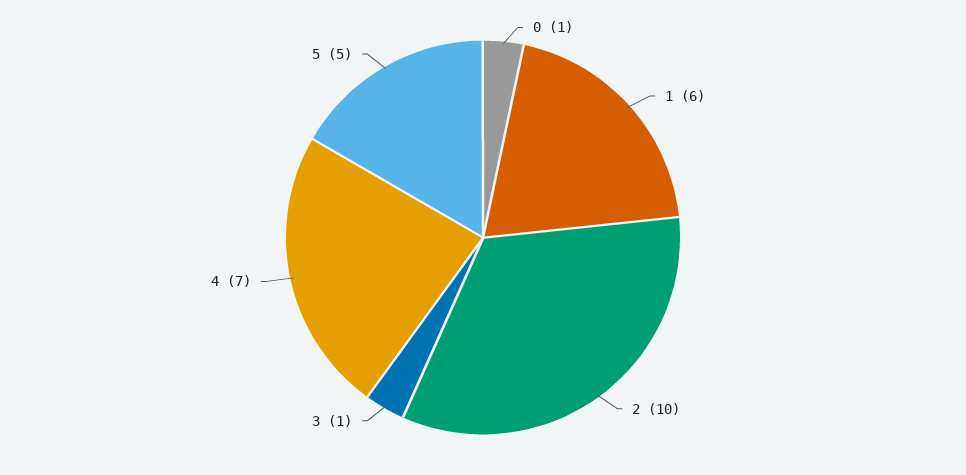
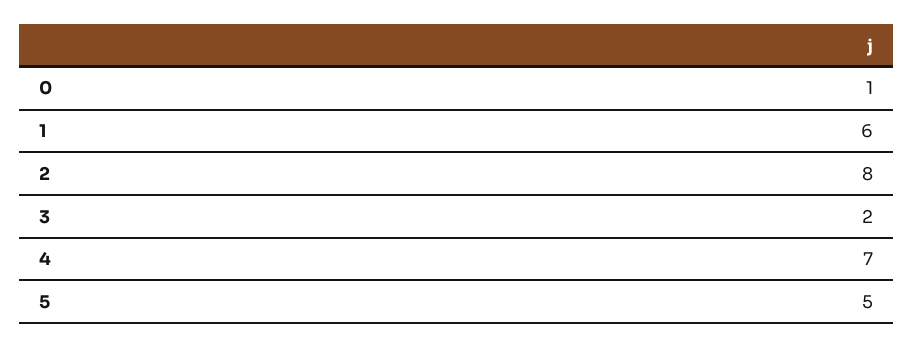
  {
    "0": 1,
    "1": 6,
-   "2": 10,
+   "2": 8,
-   "3": 1,
+   "3": 2,
    "4": 7,
    "5": 5
  }

